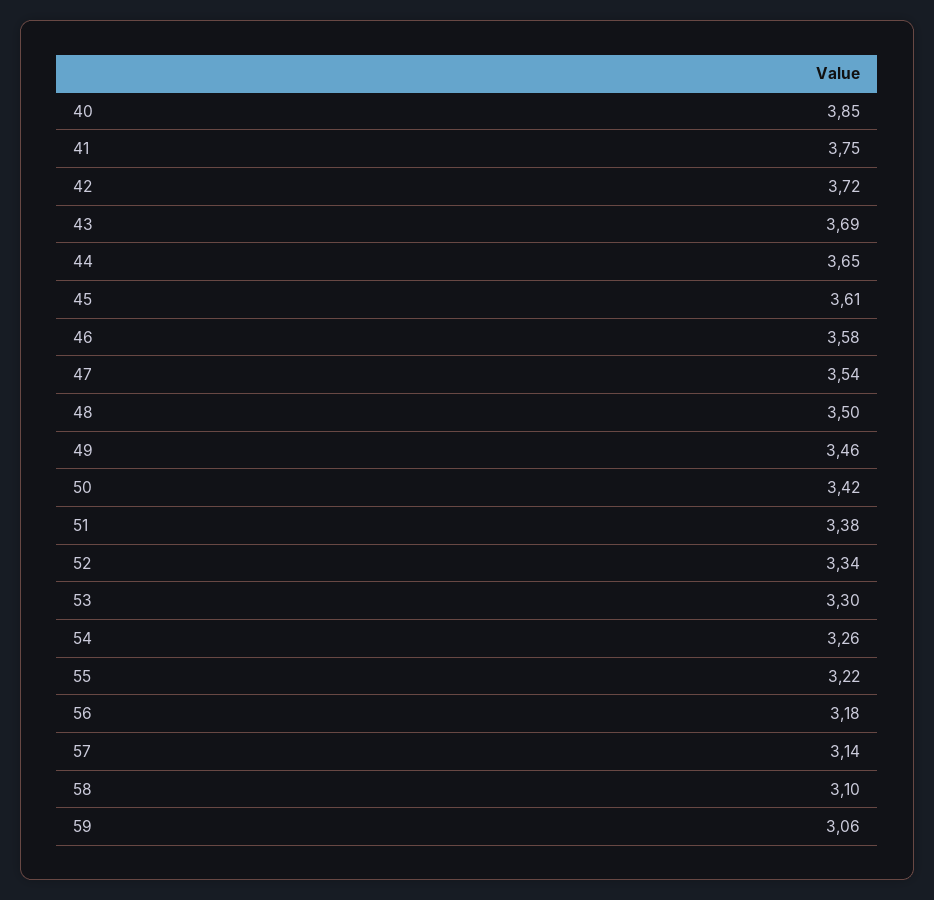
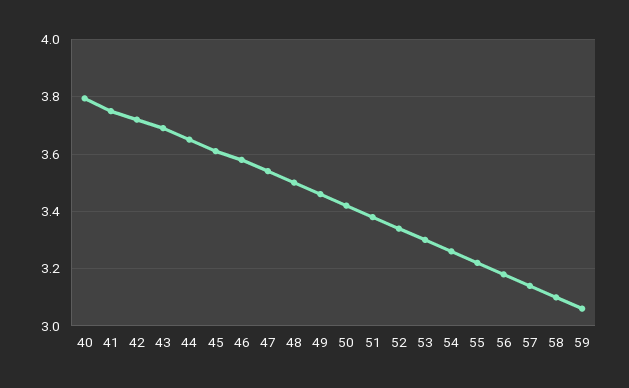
  {
-   "40": 3.85,
+   "40": 3.8,
    "41": 3.75,
    "42": 3.72,
    "43": 3.69,
    "44": 3.65,
    "45": 3.61,
    "46": 3.58,
    "47": 3.54,
    "48": 3.5,
    "49": 3.46,
    "50": 3.42,
    "51": 3.38,
    "52": 3.34,
    "53": 3.3,
    "54": 3.26,
    "55": 3.22,
    "56": 3.18,
    "57": 3.14,
    "58": 3.1,
    "59": 3.06
  }

